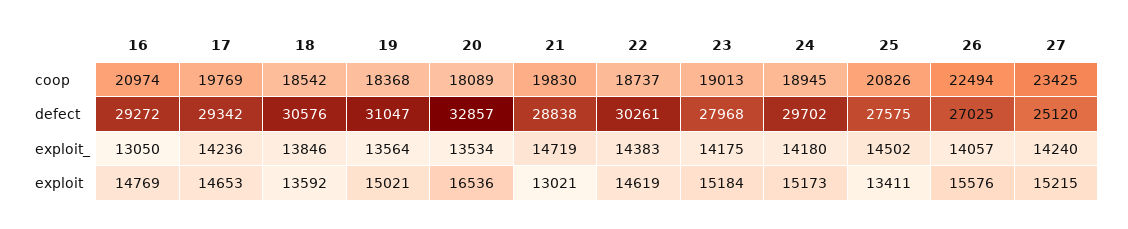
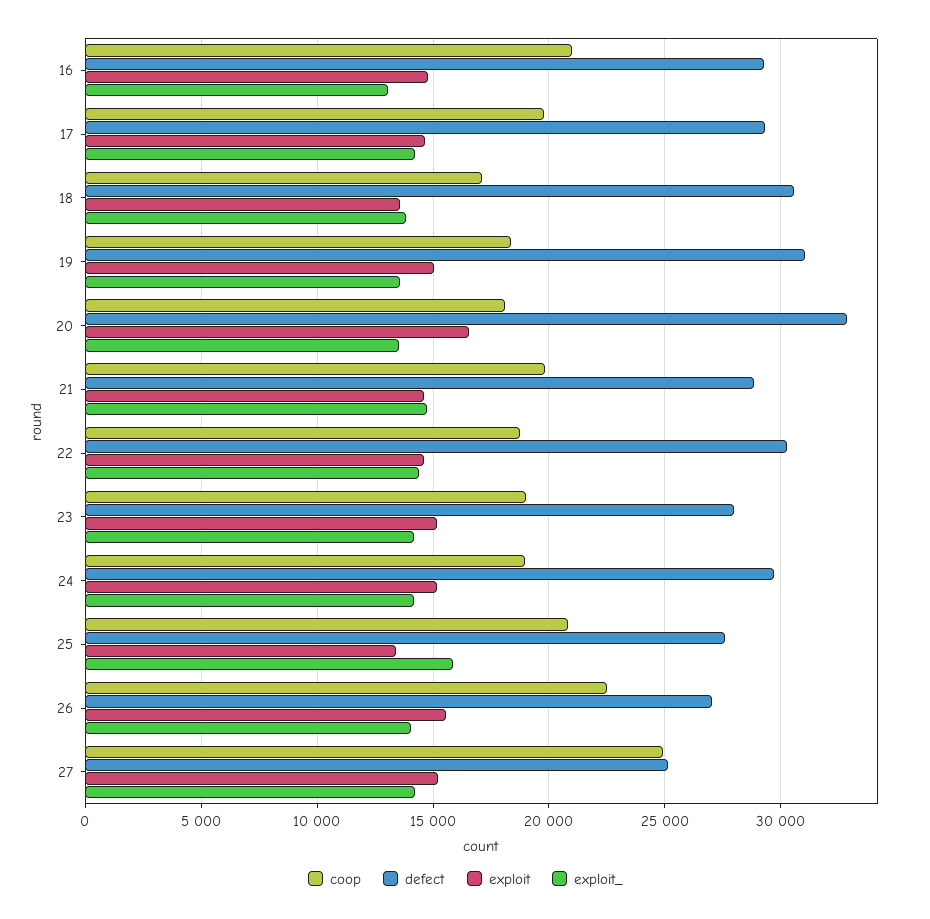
  {
    "coop": {
      "16": 20974,
      "17": 19769,
-     "18": 18542,
+     "18": 17000,
      "19": 18368,
      "20": 18089,
      "21": 19830,
      "22": 18737,
      "23": 19013,
      "24": 18945,
      "25": 20826,
      "26": 22494,
-     "27": 23425
+     "27": 25000
    },
    "defect": {
      "16": 29272,
      "17": 29342,
      "18": 30576,
      "19": 31047,
      "20": 32857,
      "21": 28838,
      "22": 30261,
      "23": 27968,
      "24": 29702,
      "25": 27575,
      "26": 27025,
      "27": 25120
    },
    "exploit_": {
      "16": 13050,
      "17": 14236,
      "18": 13846,
      "19": 13564,
      "20": 13534,
      "21": 14719,
      "22": 14383,
      "23": 14175,
      "24": 14180,
-     "25": 14502,
+     "25": 16000,
      "26": 14057,
      "27": 14240
    },
    "exploit": {
      "16": 14769,
      "17": 14653,
      "18": 13592,
      "19": 15021,
      "20": 16536,
-     "21": 13021,
+     "21": 14500,
      "22": 14619,
      "23": 15184,
      "24": 15173,
      "25": 13411,
      "26": 15576,
      "27": 15215
    }
  }

